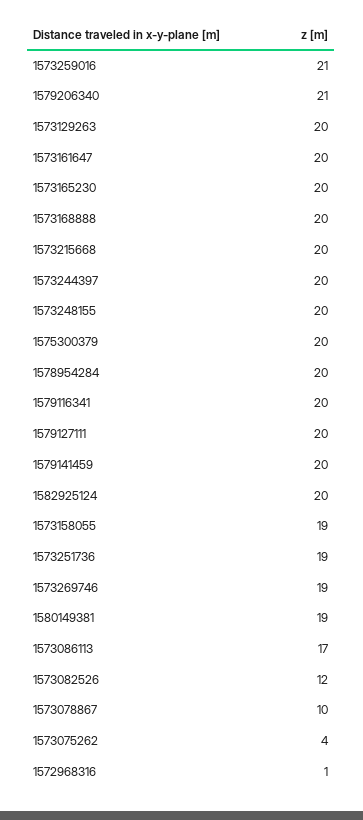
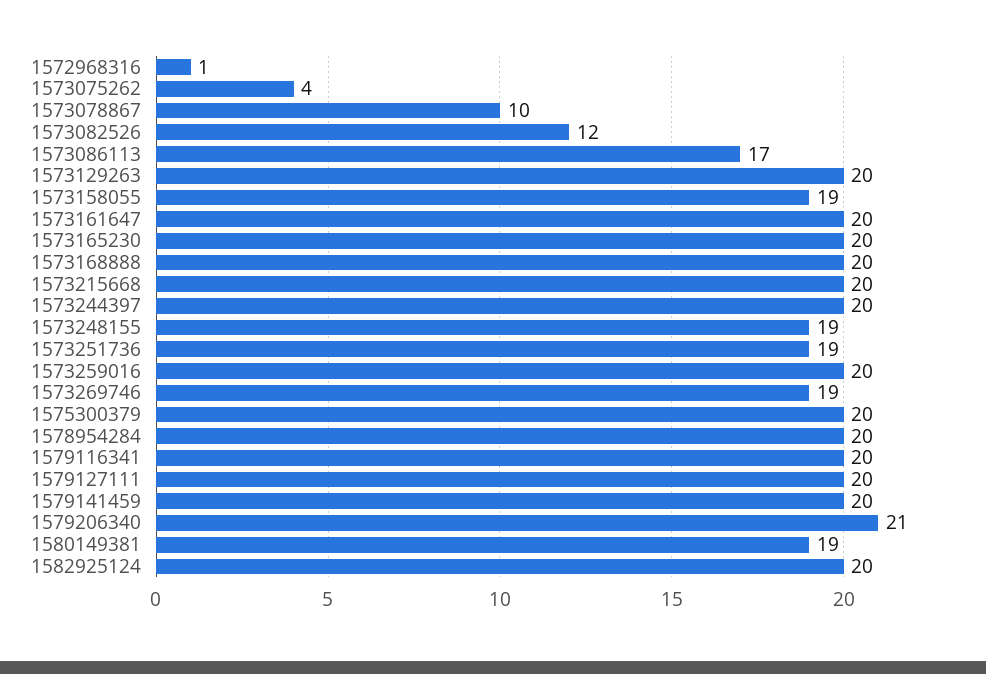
  {
-   "1573259016": 21,
+   "1573259016": 20,
    "1579206340": 21,
    "1573129263": 20,
    "1573161647": 20,
    "1573165230": 20,
    "1573168888": 20,
    "1573215668": 20,
    "1573244397": 20,
-   "1573248155": 20,
+   "1573248155": 19,
    "1575300379": 20,
    "1578954284": 20,
    "1579116341": 20,
    "1579127111": 20,
    "1579141459": 20,
    "1582925124": 20,
    "1573158055": 19,
    "1573251736": 19,
    "1573269746": 19,
    "1580149381": 19,
    "1573086113": 17,
    "1573082526": 12,
    "1573078867": 10,
    "1573075262": 4,
    "1572968316": 1
  }

